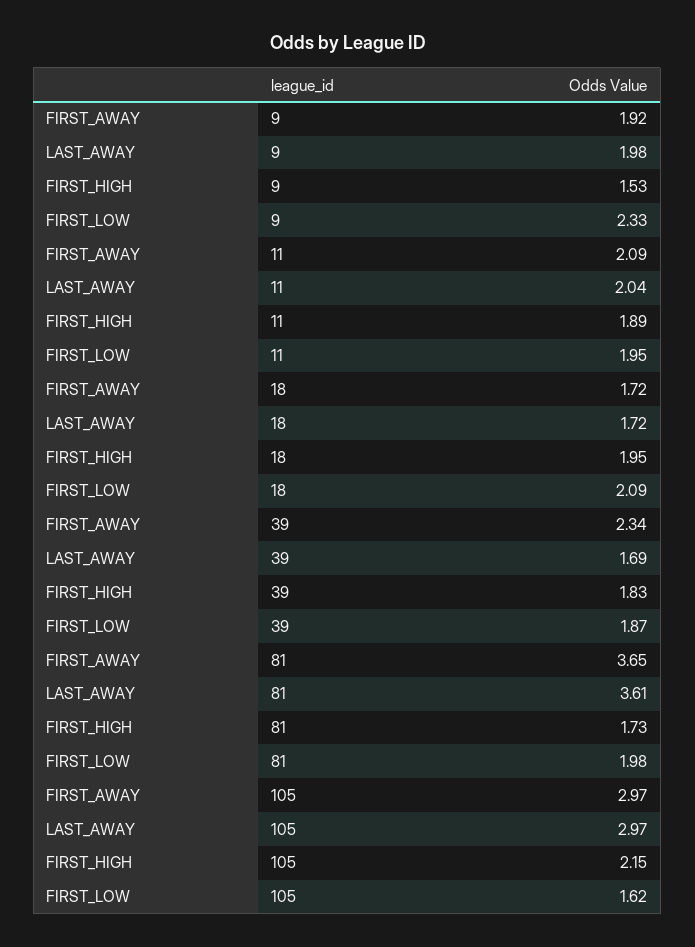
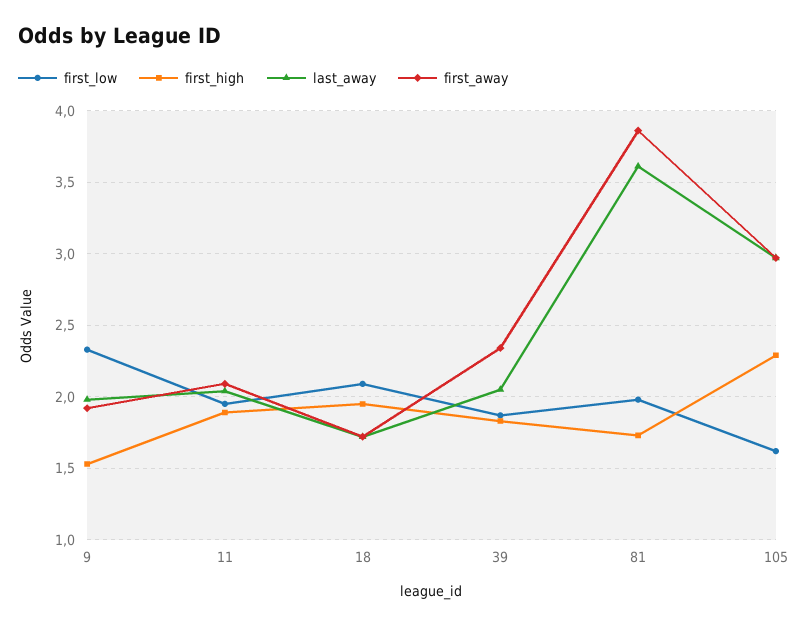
  {
    "FIRST_AWAY": {
      "9": 1.92,
      "11": 2.09,
      "18": 1.72,
      "39": 2.34,
-     "81": 3.65,
+     "81": 3.85,
      "105": 2.97
    },
    "LAST_AWAY": {
      "9": 1.98,
      "11": 2.04,
      "18": 1.72,
-     "39": 1.69,
+     "39": 2.05,
      "81": 3.61,
      "105": 2.97
    },
    "FIRST_HIGH": {
      "9": 1.53,
      "11": 1.89,
      "18": 1.95,
      "39": 1.83,
      "81": 1.73,
-     "105": 2.15
+     "105": 2.3
    },
    "FIRST_LOW": {
      "9": 2.33,
      "11": 1.95,
      "18": 2.09,
      "39": 1.87,
      "81": 1.98,
      "105": 1.62
    }
  }

